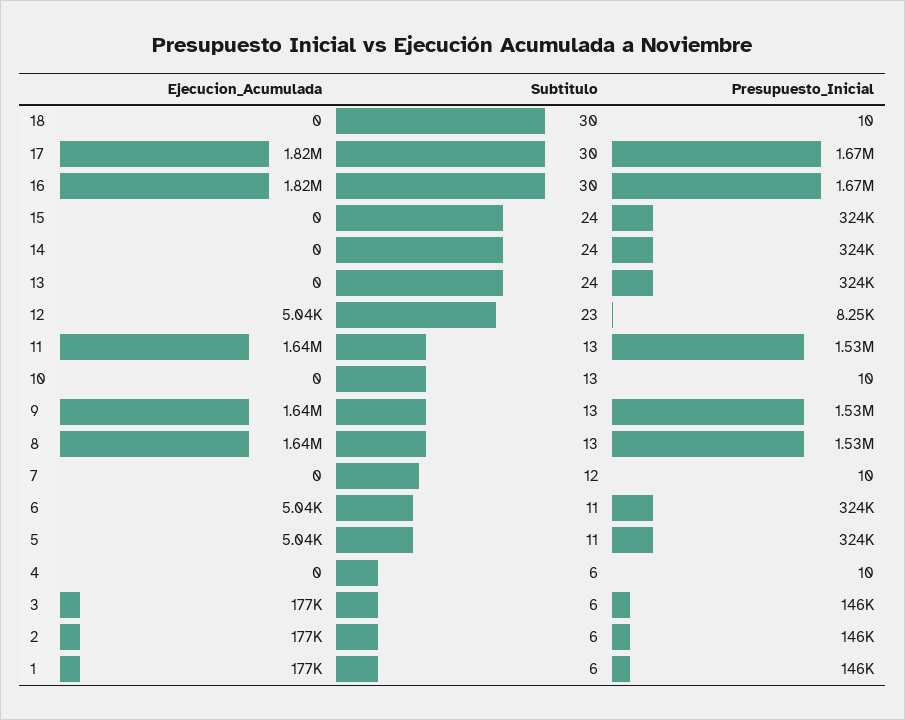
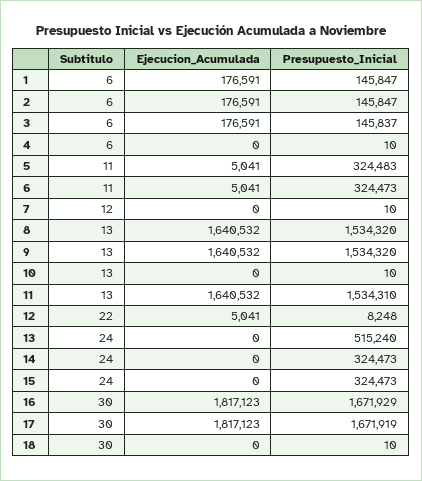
  {
    "Ejecucion_Acumulada": {
      "18": 0,
      "17": 1817123,
      "16": 1817123,
      "15": 0,
      "14": 0,
      "13": 0,
      "12": 5041,
      "11": 1640532,
      "10": 0,
      "9": 1640532,
      "8": 1640532,
      "7": 0,
      "6": 5041,
      "5": 5041,
      "4": 0,
      "3": 176591,
      "2": 176591,
      "1": 176591
    },
    "Subtitulo": {
      "18": 30,
      "17": 30,
      "16": 30,
      "15": 24,
      "14": 24,
      "13": 24,
-     "12": 23,
+     "12": 22,
      "11": 13,
      "10": 13,
      "9": 13,
      "8": 13,
      "7": 12,
      "6": 11,
      "5": 11,
      "4": 6,
      "3": 6,
      "2": 6,
      "1": 6
    },
    "Presupuesto_Inicial": {
      "18": 10,
      "17": 1671919,
      "16": 1671929,
      "15": 324473,
      "14": 324473,
-     "13": 324000,
+     "13": 515240,
      "12": 8248,
      "11": 1534310,
      "10": 10,
      "9": 1534320,
      "8": 1534320,
      "7": 10,
      "6": 324473,
      "5": 324483,
      "4": 10,
      "3": 145837,
      "2": 145847,
      "1": 145847
    }
  }

